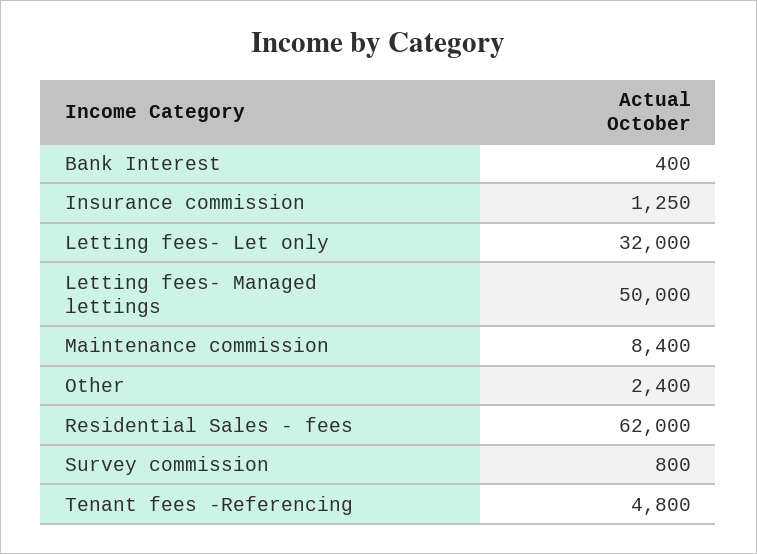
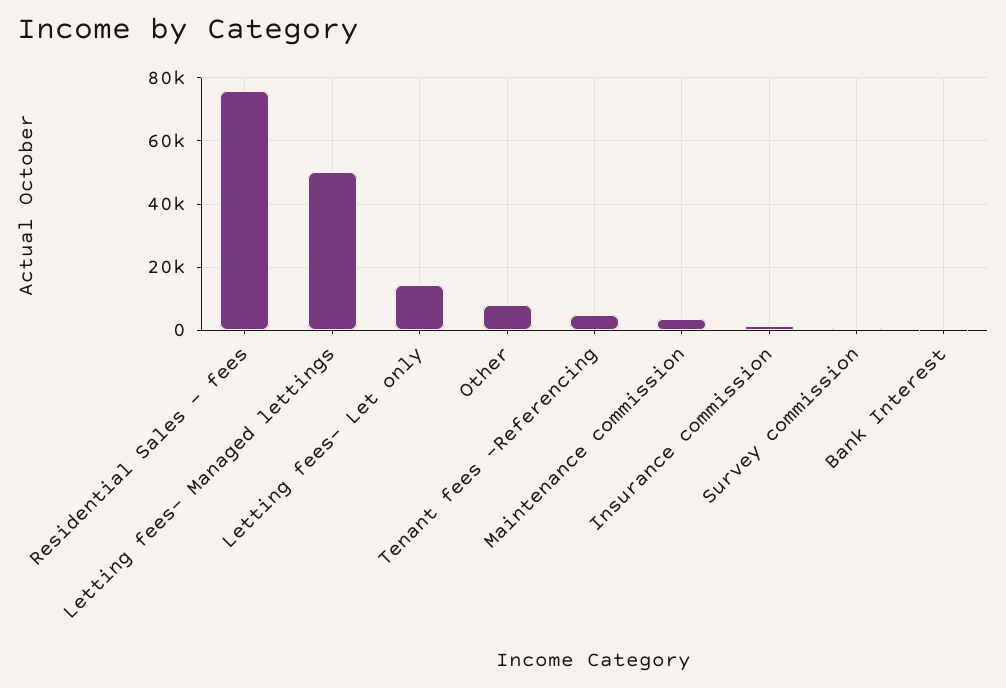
  {
    "Bank Interest": 400,
    "Insurance commission": 1250,
-   "Letting fees- Let only": 32000,
+   "Letting fees- Let only": 14000,
    "Letting fees- Managed lettings": 50000,
-   "Maintenance commission": 8400,
+   "Maintenance commission": 4000,
-   "Other": 2400,
+   "Other": 8000,
-   "Residential Sales - fees": 62000,
+   "Residential Sales - fees": 76000,
    "Survey commission": 800,
    "Tenant fees -Referencing": 4800
  }

